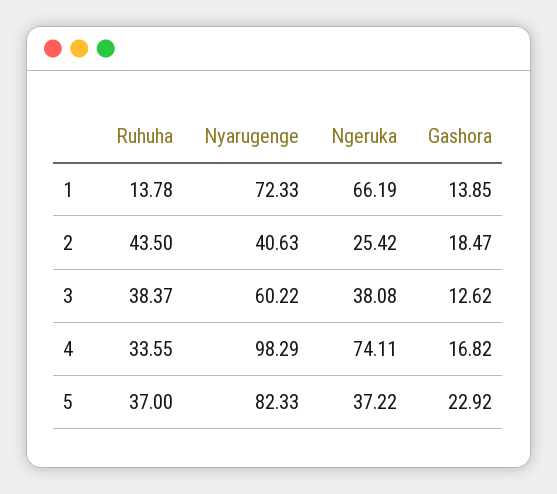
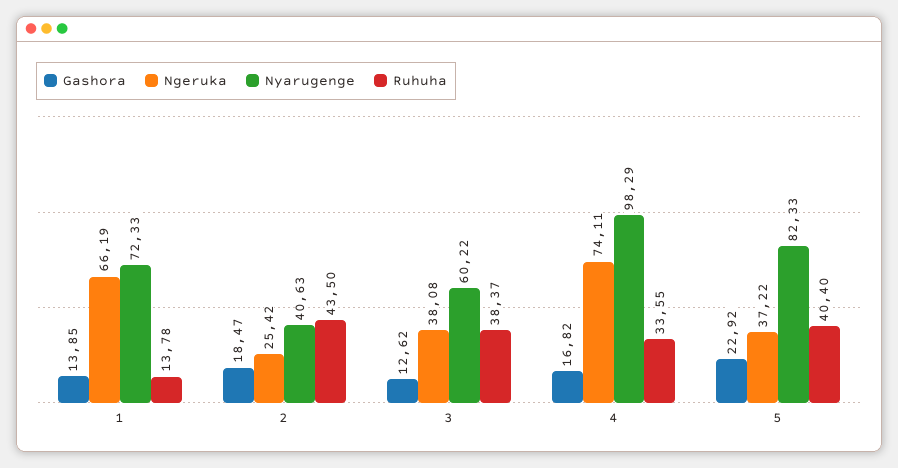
  {
    "Ruhuha": {
      "1": 13.78,
      "2": 43.5,
      "3": 38.37,
      "4": 33.55,
-     "5": 37
+     "5": 40.4
    },
    "Nyarugenge": {
      "1": 72.33,
      "2": 40.63,
      "3": 60.22,
      "4": 98.29,
      "5": 82.33
    },
    "Ngeruka": {
      "1": 66.19,
      "2": 25.42,
      "3": 38.08,
      "4": 74.11,
      "5": 37.22
    },
    "Gashora": {
      "1": 13.85,
      "2": 18.47,
      "3": 12.62,
      "4": 16.82,
      "5": 22.92
    }
  }

